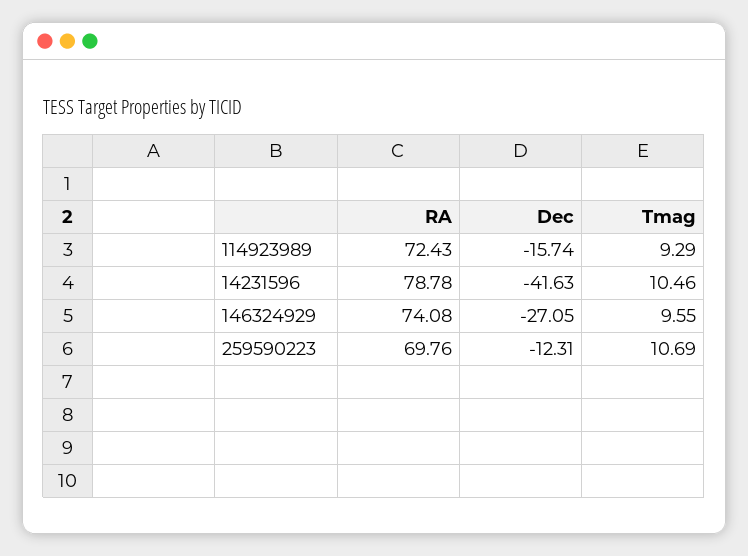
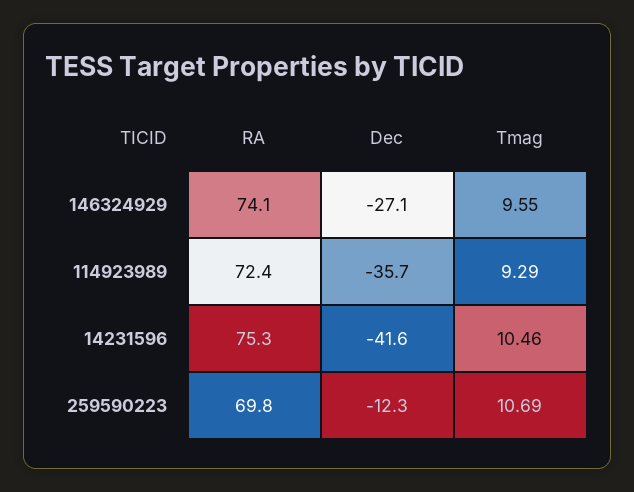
  {
    "RA": {
      "114923989": 72.43,
-     "14231596": 78.78,
+     "14231596": 75.3,
      "146324929": 74.08,
      "259590223": 69.76
    },
    "Dec": {
-     "114923989": -15.74,
+     "114923989": -35.7,
      "14231596": -41.63,
      "146324929": -27.05,
      "259590223": -12.31
    },
    "Tmag": {
      "114923989": 9.29,
      "14231596": 10.46,
      "146324929": 9.55,
      "259590223": 10.69
    }
  }

